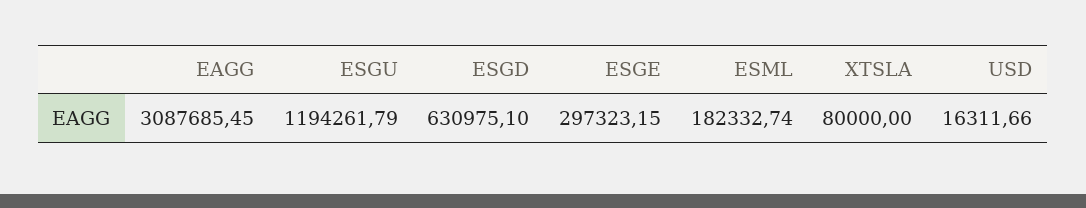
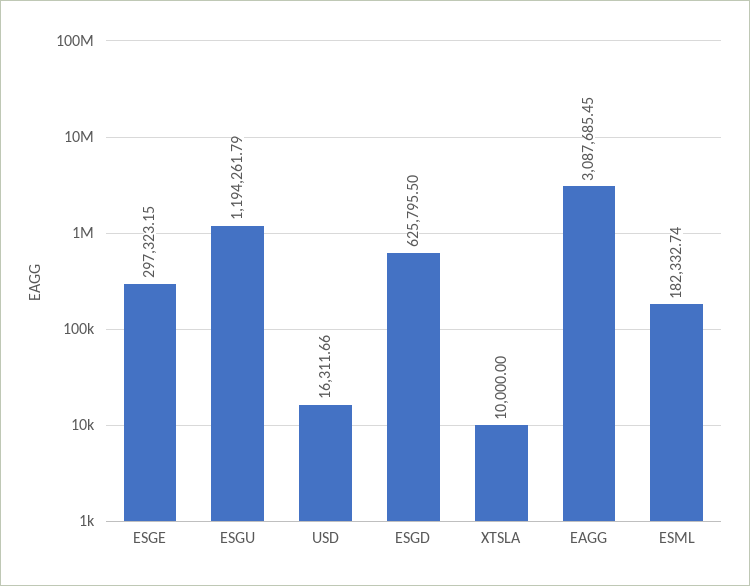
  {
    "EAGG": 3087685.45,
    "ESGU": 1194261.79,
-   "ESGD": 630975.1,
+   "ESGD": 625795.5,
    "ESGE": 297323.15,
    "ESML": 182332.74,
-   "XTSLA": 80000,
+   "XTSLA": 10000,
    "USD": 16311.66
  }

